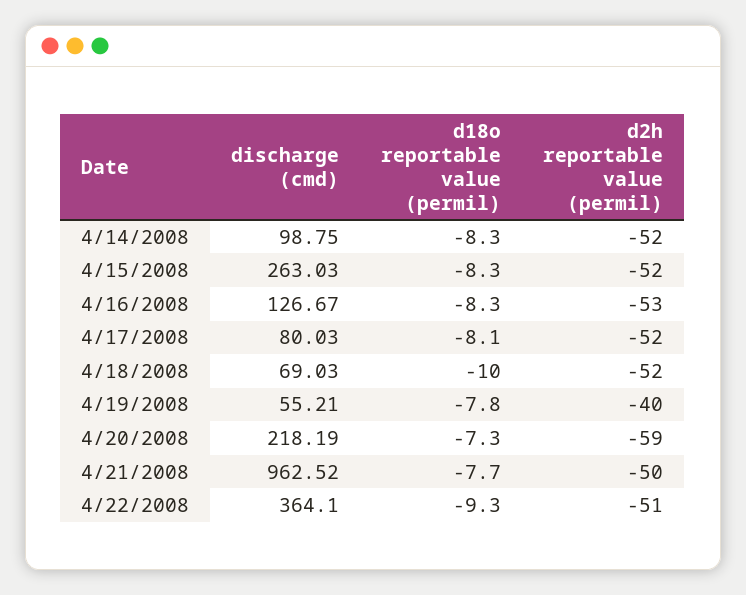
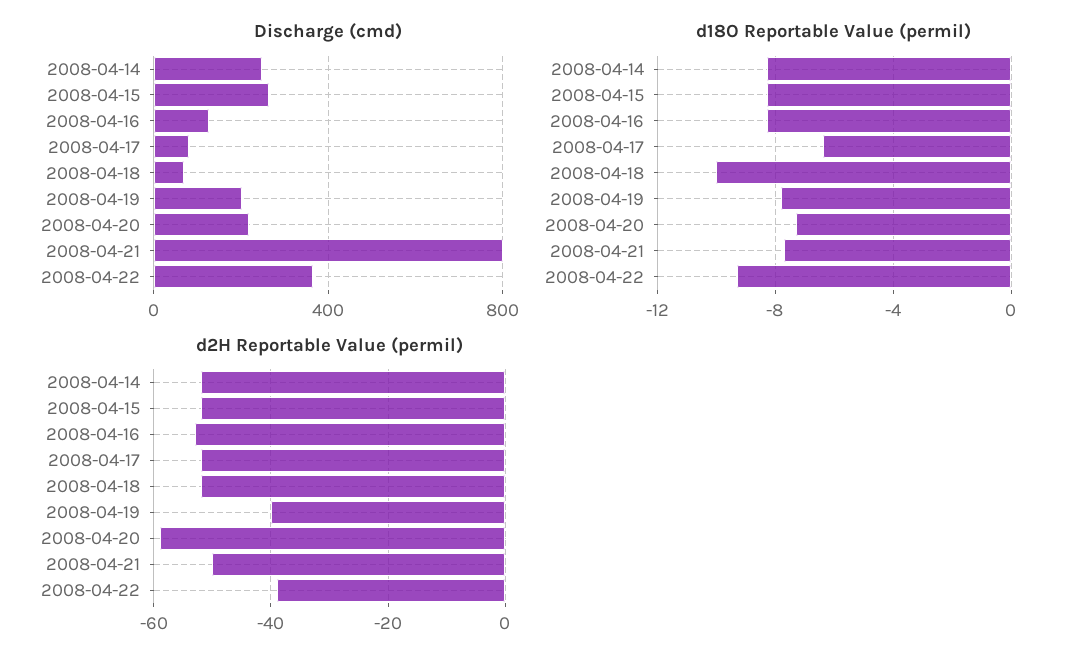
  {
    "discharge (cmd)": {
-     "4/14/2008": 98.75,
+     "4/14/2008": 250,
      "4/15/2008": 263.03,
      "4/16/2008": 126.67,
      "4/17/2008": 80.03,
      "4/18/2008": 69.03,
-     "4/19/2008": 55.21,
+     "4/19/2008": 200,
      "4/20/2008": 218.19,
-     "4/21/2008": 962.52,
+     "4/21/2008": 800,
      "4/22/2008": 364.1
    },
    "d18o reportable value (permil)": {
      "4/14/2008": -8.3,
      "4/15/2008": -8.3,
      "4/16/2008": -8.3,
-     "4/17/2008": -8.1,
+     "4/17/2008": -6.5,
      "4/18/2008": -10,
      "4/19/2008": -7.8,
      "4/20/2008": -7.3,
      "4/21/2008": -7.7,
      "4/22/2008": -9.3
    },
    "d2h reportable value (permil)": {
      "4/14/2008": -52,
      "4/15/2008": -52,
      "4/16/2008": -53,
      "4/17/2008": -52,
      "4/18/2008": -52,
      "4/19/2008": -40,
      "4/20/2008": -59,
      "4/21/2008": -50,
-     "4/22/2008": -51
+     "4/22/2008": -40
    }
  }

